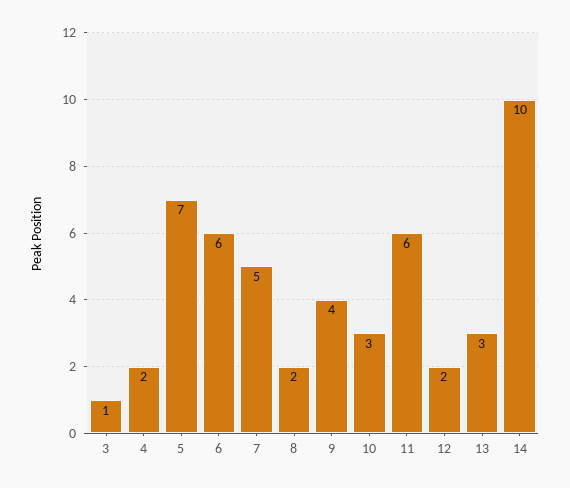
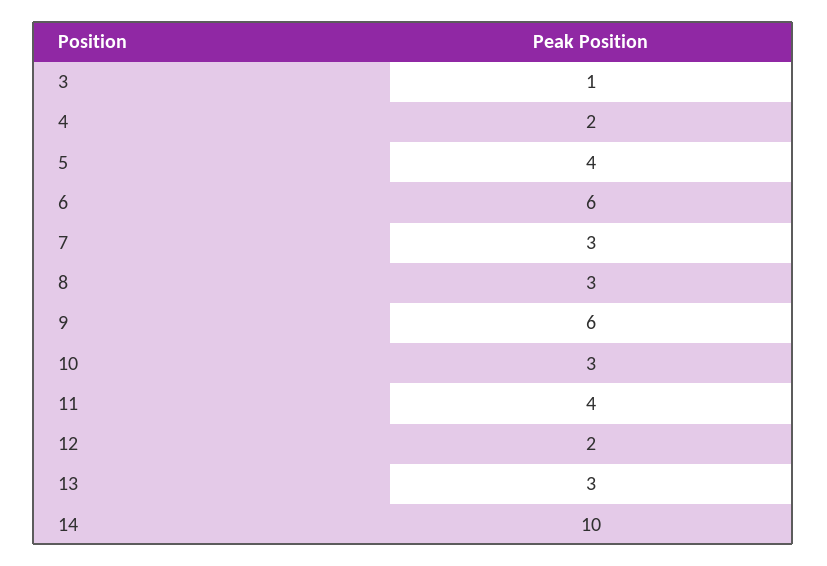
  {
    "3": 1,
    "4": 2,
-   "5": 7,
+   "5": 4,
    "6": 6,
-   "7": 5,
+   "7": 3,
-   "8": 2,
+   "8": 3,
-   "9": 4,
+   "9": 6,
    "10": 3,
-   "11": 6,
+   "11": 4,
    "12": 2,
    "13": 3,
    "14": 10
  }

